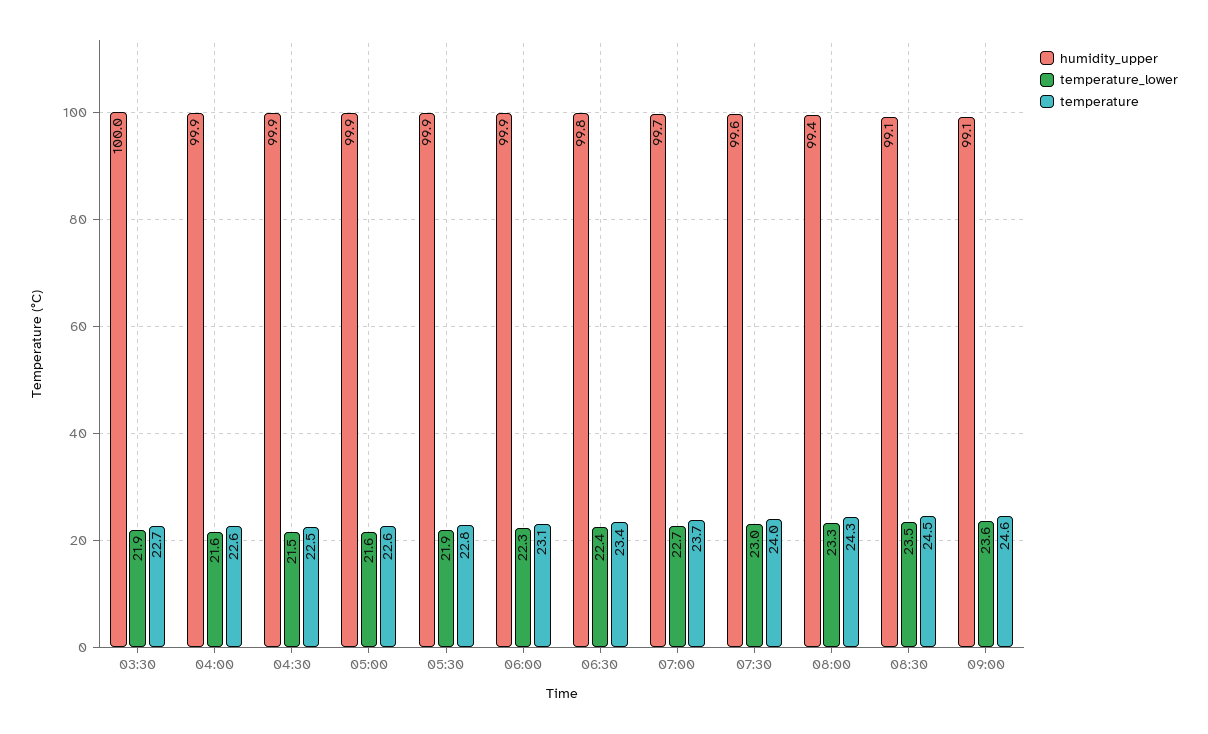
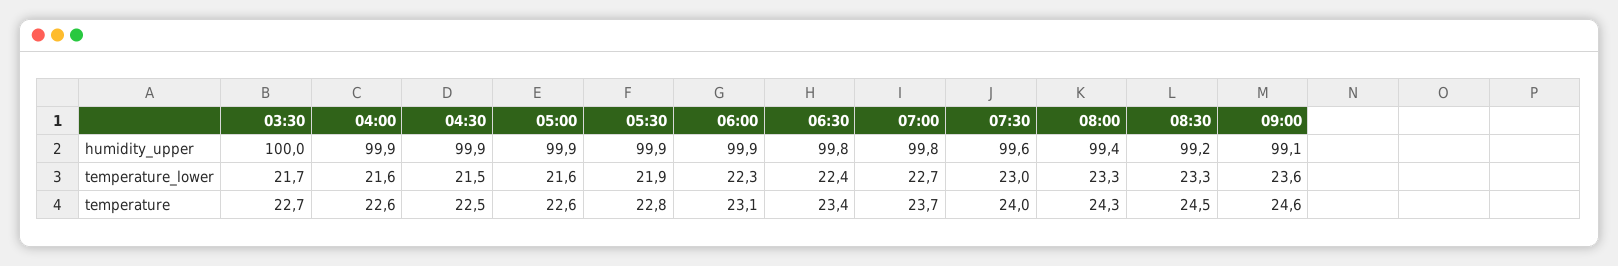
  {
    "humidity_upper": {
      "03:30": 100,
      "04:00": 99.9,
      "04:30": 99.9,
      "05:00": 99.9,
      "05:30": 99.9,
      "06:00": 99.9,
      "06:30": 99.8,
-     "07:00": 99.7,
+     "07:00": 99.8,
      "07:30": 99.6,
      "08:00": 99.4,
-     "08:30": 99.1,
+     "08:30": 99.2,
      "09:00": 99.1
    },
    "temperature_lower": {
-     "03:30": 21.9,
+     "03:30": 21.7,
      "04:00": 21.6,
      "04:30": 21.5,
      "05:00": 21.6,
      "05:30": 21.9,
      "06:00": 22.3,
      "06:30": 22.4,
      "07:00": 22.7,
      "07:30": 23,
      "08:00": 23.3,
-     "08:30": 23.5,
+     "08:30": 23.3,
      "09:00": 23.6
    },
    "temperature": {
      "03:30": 22.7,
      "04:00": 22.6,
      "04:30": 22.5,
      "05:00": 22.6,
      "05:30": 22.8,
      "06:00": 23.1,
      "06:30": 23.4,
      "07:00": 23.7,
      "07:30": 24,
      "08:00": 24.3,
      "08:30": 24.5,
      "09:00": 24.6
    }
  }

